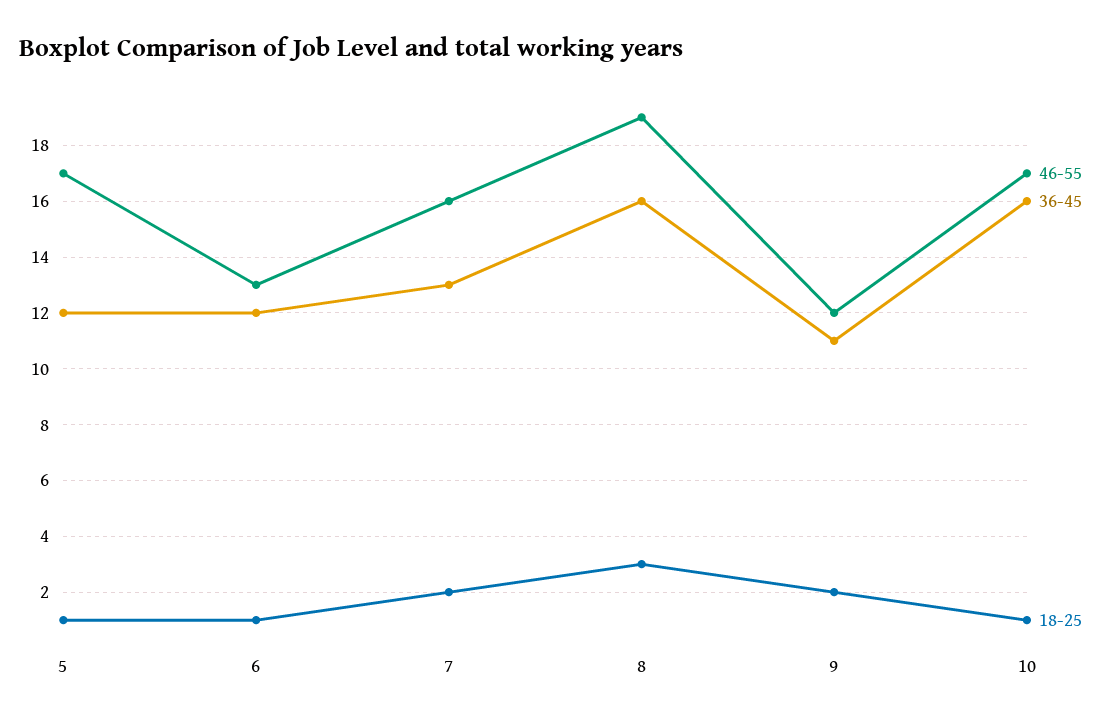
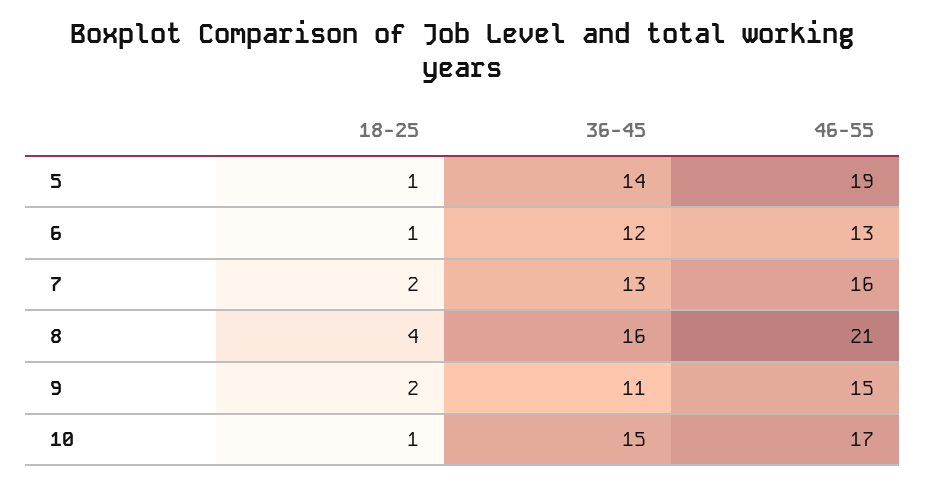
  {
    "46-55": {
-     "5": 17,
+     "5": 19,
      "6": 13,
      "7": 16,
-     "8": 19,
+     "8": 21,
-     "9": 12,
+     "9": 15,
      "10": 17
    },
    "36-45": {
-     "5": 12,
+     "5": 14,
      "6": 12,
      "7": 13,
      "8": 16,
      "9": 11,
-     "10": 16
+     "10": 15
    },
    "18-25": {
      "5": 1,
      "6": 1,
      "7": 2,
-     "8": 3,
+     "8": 4,
      "9": 2,
      "10": 1
    }
  }

